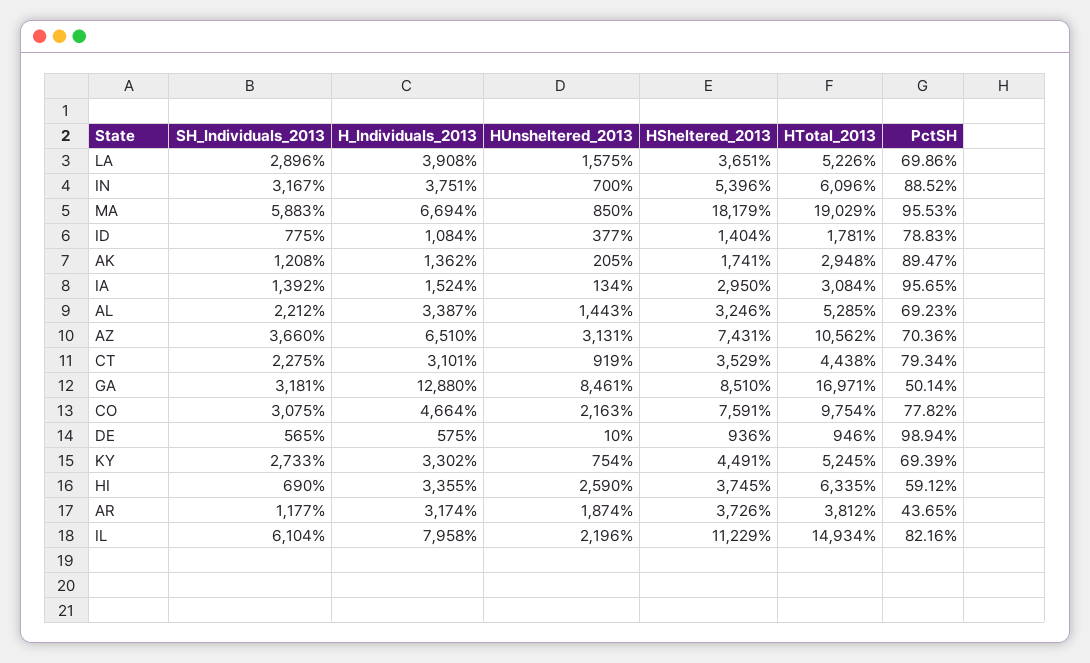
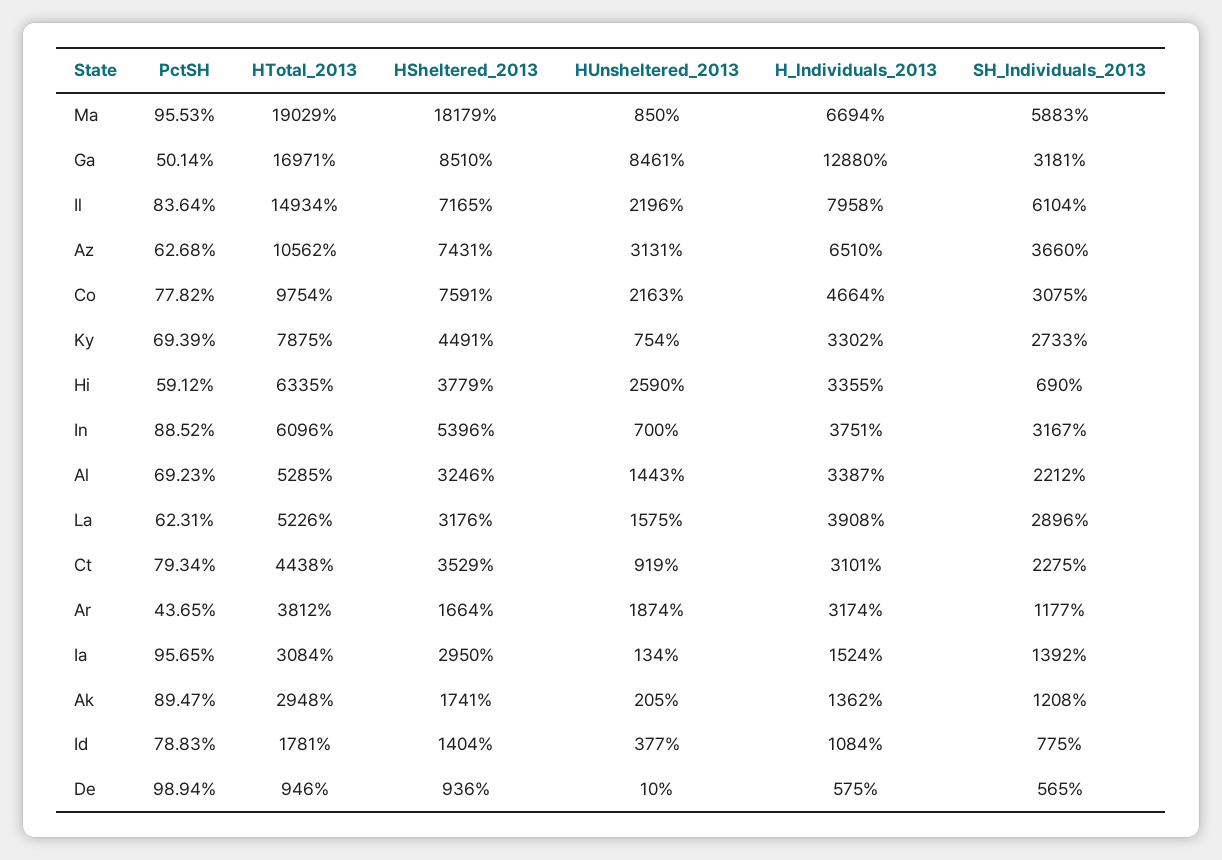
  {
    "SH_Individuals_2013": {
      "LA": 2896,
      "IN": 3167,
      "MA": 5883,
      "ID": 775,
      "AK": 1208,
      "IA": 1392,
      "AL": 2212,
      "AZ": 3660,
      "CT": 2275,
      "GA": 3181,
      "CO": 3075,
      "DE": 565,
      "KY": 2733,
      "HI": 690,
      "AR": 1177,
      "IL": 6104
    },
    "H_Individuals_2013": {
      "LA": 3908,
      "IN": 3751,
      "MA": 6694,
      "ID": 1084,
      "AK": 1362,
      "IA": 1524,
      "AL": 3387,
      "AZ": 6510,
      "CT": 3101,
      "GA": 12880,
      "CO": 4664,
      "DE": 575,
      "KY": 3302,
      "HI": 3355,
      "AR": 3174,
      "IL": 7958
    },
    "HUnsheltered_2013": {
      "LA": 1575,
      "IN": 700,
      "MA": 850,
      "ID": 377,
      "AK": 205,
      "IA": 134,
      "AL": 1443,
      "AZ": 3131,
      "CT": 919,
      "GA": 8461,
      "CO": 2163,
      "DE": 10,
      "KY": 754,
      "HI": 2590,
      "AR": 1874,
      "IL": 2196
    },
    "HSheltered_2013": {
-     "LA": 3651,
+     "LA": 3176,
      "IN": 5396,
      "MA": 18179,
      "ID": 1404,
      "AK": 1741,
      "IA": 2950,
      "AL": 3246,
      "AZ": 7431,
      "CT": 3529,
      "GA": 8510,
      "CO": 7591,
      "DE": 936,
      "KY": 4491,
-     "HI": 3745,
+     "HI": 3779,
-     "AR": 3726,
+     "AR": 1664,
-     "IL": 11229
+     "IL": 7165
    },
    "HTotal_2013": {
      "LA": 5226,
      "IN": 6096,
      "MA": 19029,
      "ID": 1781,
      "AK": 2948,
      "IA": 3084,
      "AL": 5285,
      "AZ": 10562,
      "CT": 4438,
      "GA": 16971,
      "CO": 9754,
      "DE": 946,
-     "KY": 5245,
+     "KY": 7875,
      "HI": 6335,
      "AR": 3812,
      "IL": 14934
    },
    "PctSH": {
-     "LA": 69.86,
+     "LA": 62.31,
      "IN": 88.52,
      "MA": 95.53,
      "ID": 78.83,
      "AK": 89.47,
      "IA": 95.65,
      "AL": 69.23,
-     "AZ": 70.36,
+     "AZ": 62.68,
      "CT": 79.34,
      "GA": 50.14,
      "CO": 77.82,
      "DE": 98.94,
      "KY": 69.39,
      "HI": 59.12,
      "AR": 43.65,
-     "IL": 82.16
+     "IL": 83.64
    }
  }

